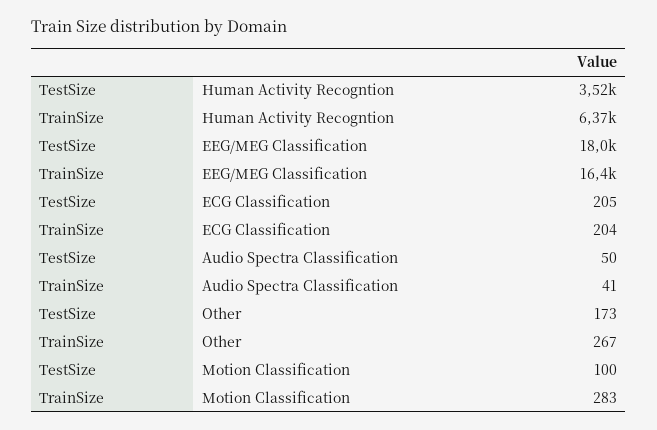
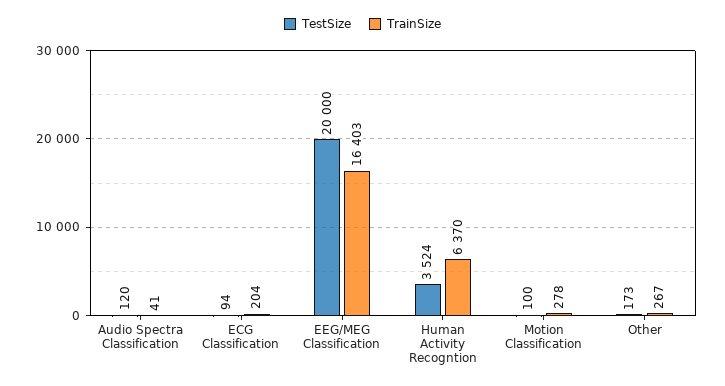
  {
    "TestSize": {
      "Human Activity Recogntion": 3524,
-     "EEG/MEG Classification": 18000,
+     "EEG/MEG Classification": 20000,
-     "ECG Classification": 205,
+     "ECG Classification": 94,
-     "Audio Spectra Classification": 50,
+     "Audio Spectra Classification": 120,
      "Other": 173,
      "Motion Classification": 100
    },
    "TrainSize": {
      "Human Activity Recogntion": 6370,
      "EEG/MEG Classification": 16403,
      "ECG Classification": 204,
      "Audio Spectra Classification": 41,
      "Other": 267,
-     "Motion Classification": 283
+     "Motion Classification": 278
    }
  }

